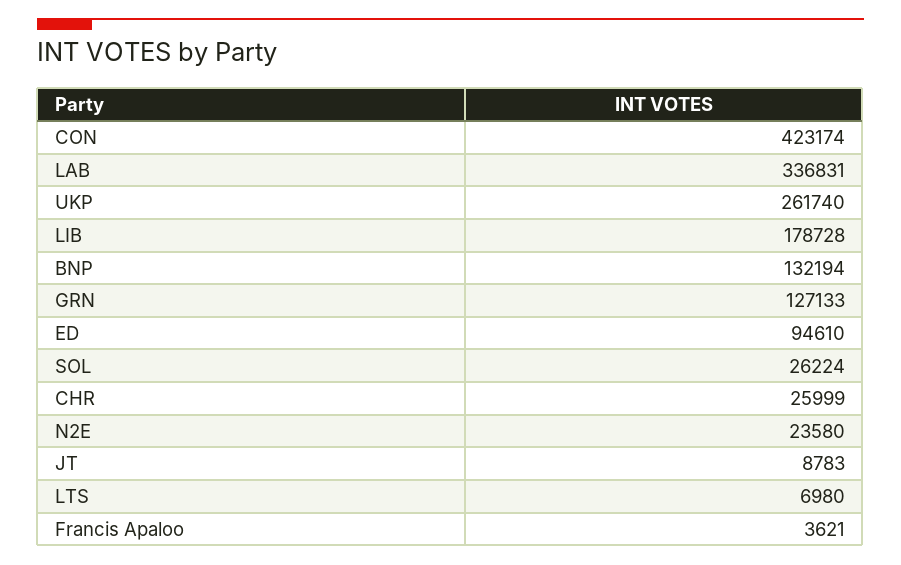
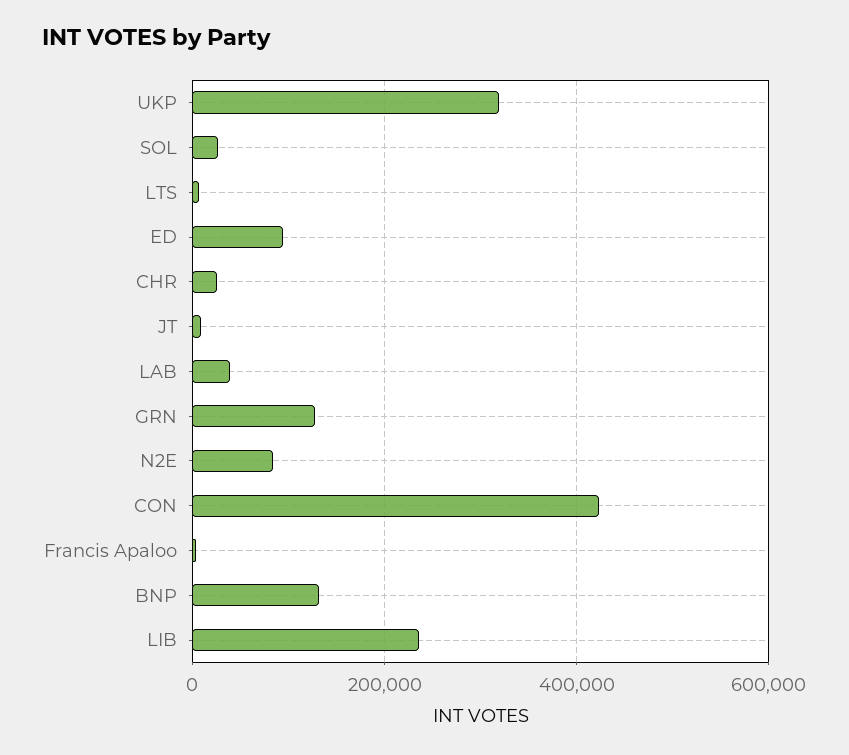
  {
    "CON": 423174,
-   "LAB": 336831,
+   "LAB": 40000,
-   "UKP": 261740,
+   "UKP": 320000,
-   "LIB": 178728,
+   "LIB": 240000,
    "BNP": 132194,
    "GRN": 127133,
    "ED": 94610,
    "SOL": 26224,
    "CHR": 25999,
-   "N2E": 23580,
+   "N2E": 80000,
    "JT": 8783,
    "LTS": 6980,
    "Francis Apaloo": 3621
  }

